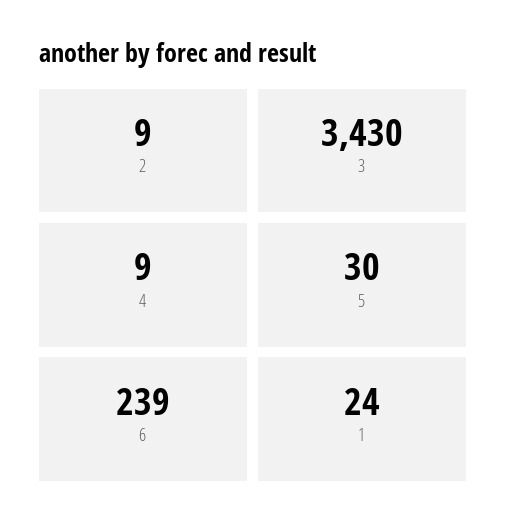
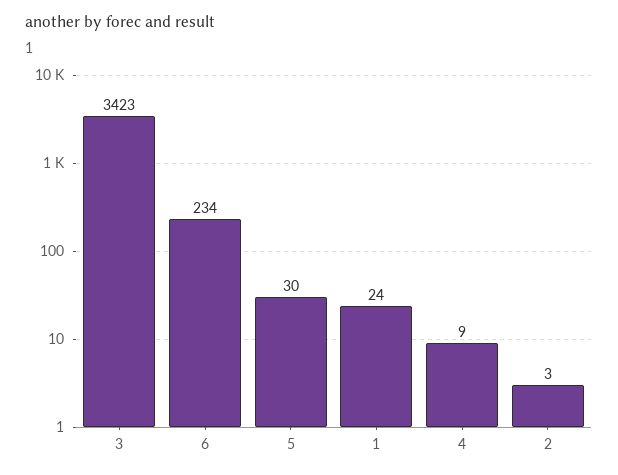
  {
-   "2": 9,
+   "2": 3,
-   "3": 3430,
+   "3": 3423,
    "4": 9,
    "5": 30,
-   "6": 239,
+   "6": 234,
    "1": 24
  }

